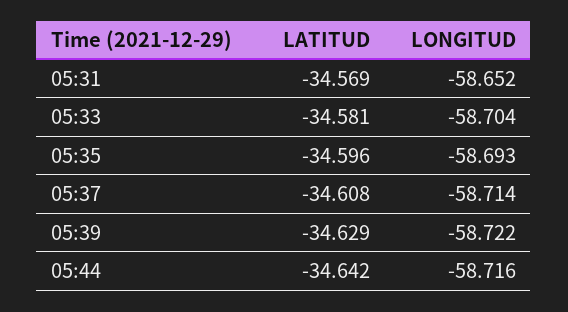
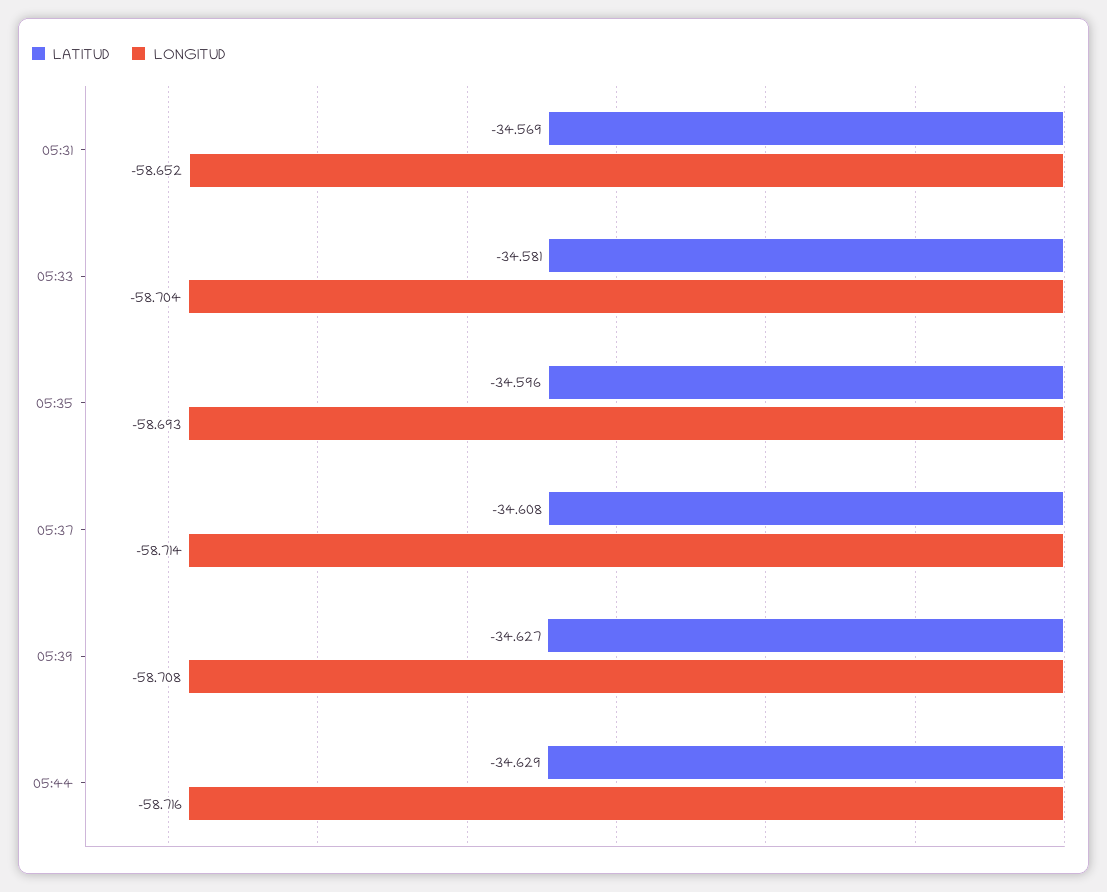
  {
    "LATITUD": {
      "05:31": -34.569,
      "05:33": -34.581,
      "05:35": -34.596,
      "05:37": -34.608,
-     "05:39": -34.629,
+     "05:39": -34.627,
-     "05:44": -34.642
+     "05:44": -34.629
    },
    "LONGITUD": {
      "05:31": -58.652,
      "05:33": -58.704,
      "05:35": -58.693,
      "05:37": -58.714,
-     "05:39": -58.722,
+     "05:39": -58.708,
      "05:44": -58.716
    }
  }

